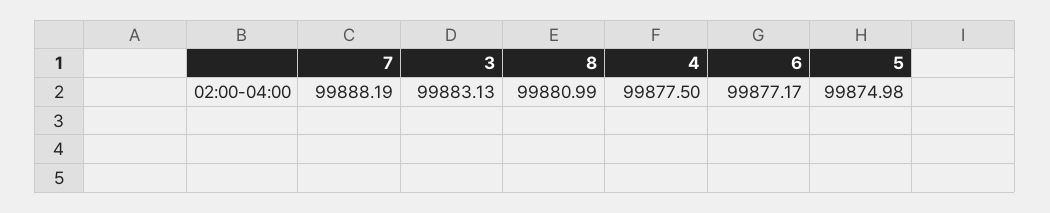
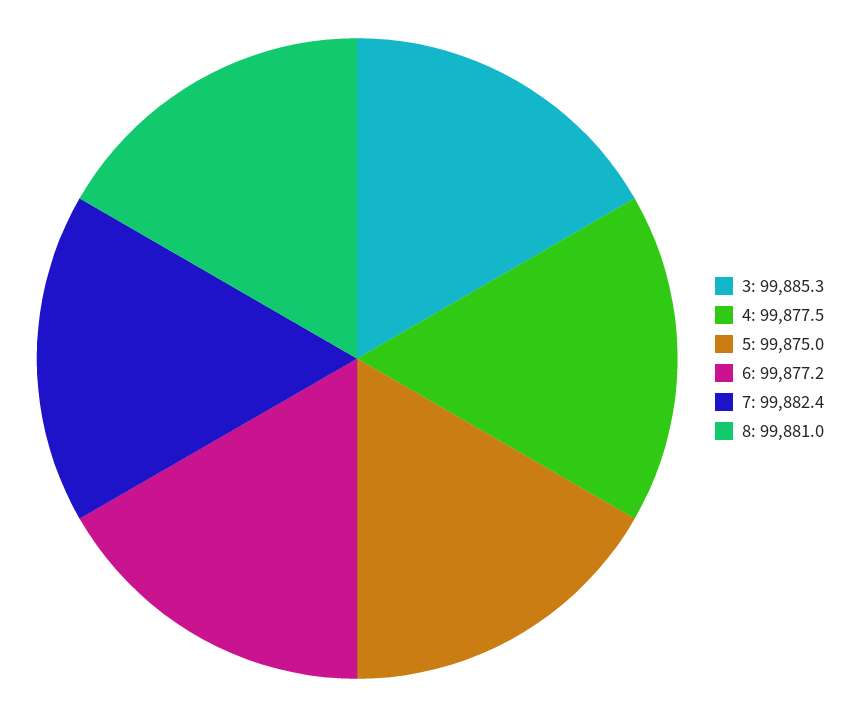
  {
-   "7": 99888.19,
+   "7": 99882.4,
-   "3": 99883.13,
+   "3": 99885.3,
    "8": 99880.99,
    "4": 99877.5,
    "6": 99877.17,
    "5": 99874.98
  }

